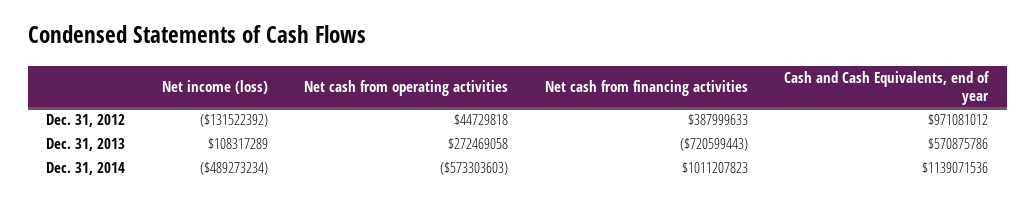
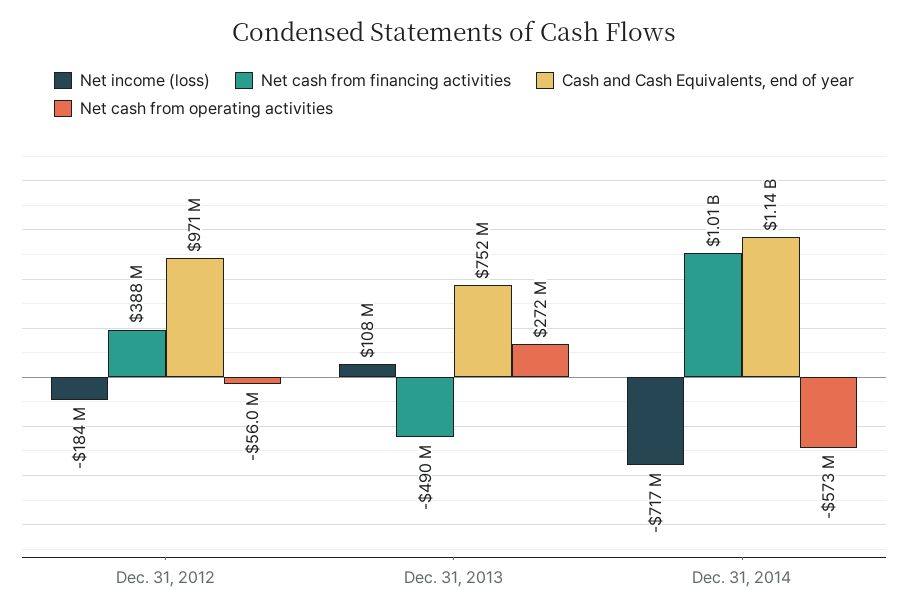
  {
    "Net income (loss)": {
-     "Dec. 31, 2012": -131522392,
+     "Dec. 31, 2012": -184000000,
      "Dec. 31, 2013": 108317289,
-     "Dec. 31, 2014": -489273234
+     "Dec. 31, 2014": -717000000
    },
    "Net cash from operating activities": {
-     "Dec. 31, 2012": 44729818,
+     "Dec. 31, 2012": -56000000,
      "Dec. 31, 2013": 272469058,
      "Dec. 31, 2014": -573303603
    },
    "Net cash from financing activities": {
      "Dec. 31, 2012": 387999633,
-     "Dec. 31, 2013": -720599443,
+     "Dec. 31, 2013": -490000000,
      "Dec. 31, 2014": 1011207823
    },
    "Cash and Cash Equivalents, end of year": {
      "Dec. 31, 2012": 971081012,
-     "Dec. 31, 2013": 570875786,
+     "Dec. 31, 2013": 752000000,
      "Dec. 31, 2014": 1139071536
    }
  }

